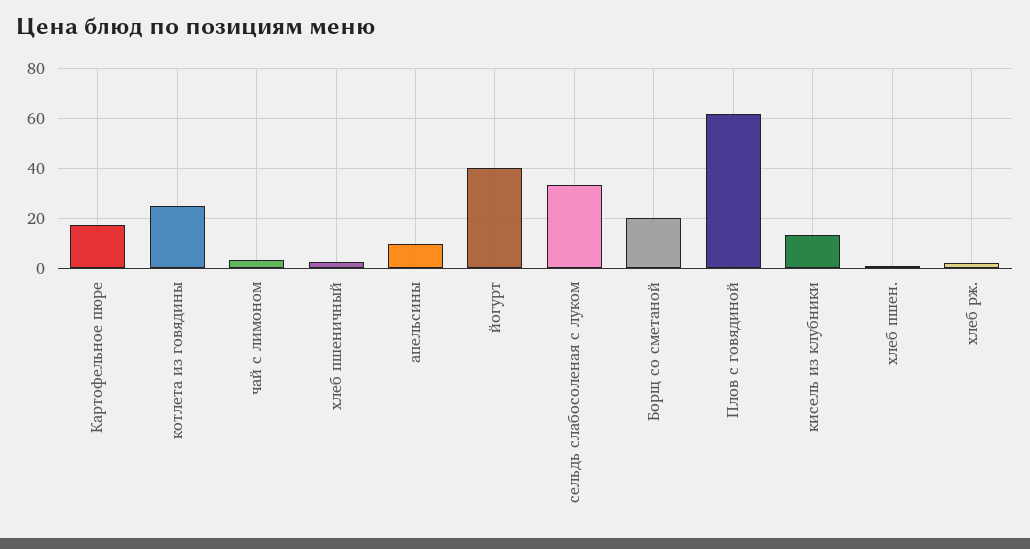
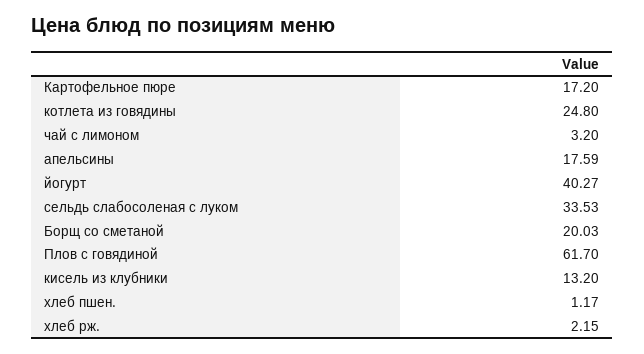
  {
    "Картофельное пюре": 17.2,
    "котлета из говядины": 24.8,
    "чай с лимоном": 3.2,
-   "хлеб пшеничный": 2.5,
-   "апельсины": 10,
+   "апельсины": 17.59,
    "йогурт": 40.27,
    "сельдь слабосоленая с луком": 33.53,
    "Борщ со сметаной": 20.03,
    "Плов с говядиной": 61.7,
    "кисель из клубники": 13.2,
    "хлеб пшен.": 1.17,
    "хлеб рж.": 2.15
  }

